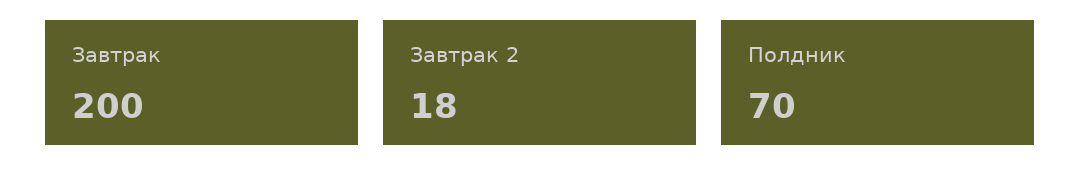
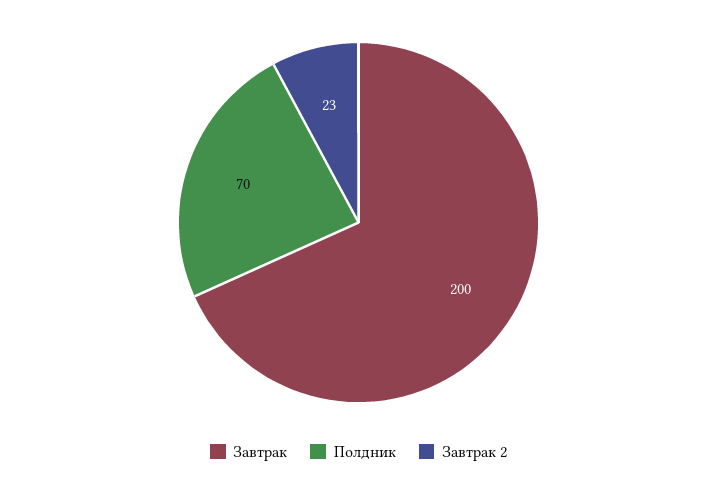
  {
    "Завтрак": 200,
-   "Завтрак 2": 18,
+   "Завтрак 2": 23,
    "Полдник": 70
  }

